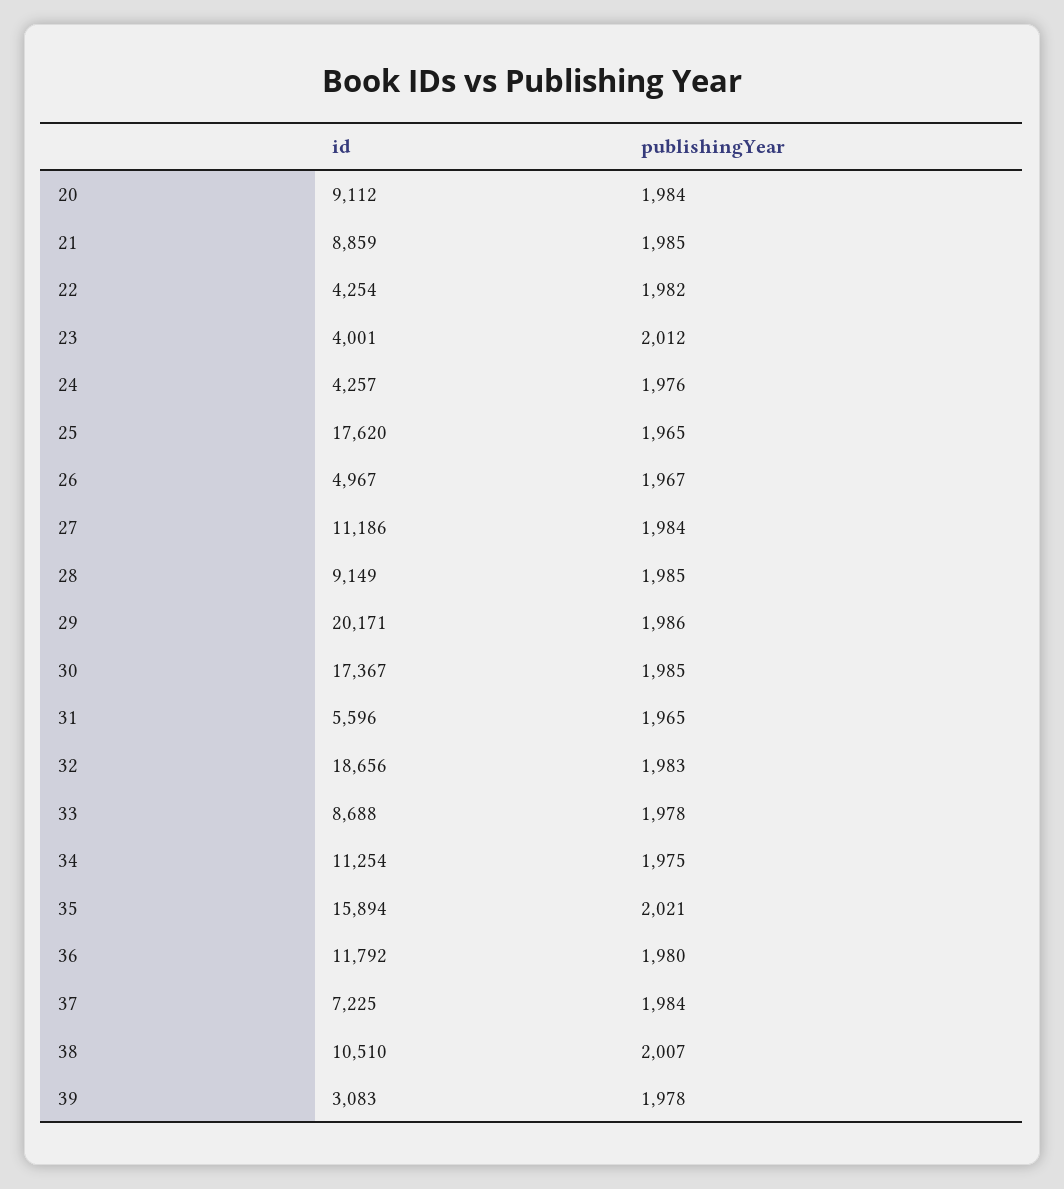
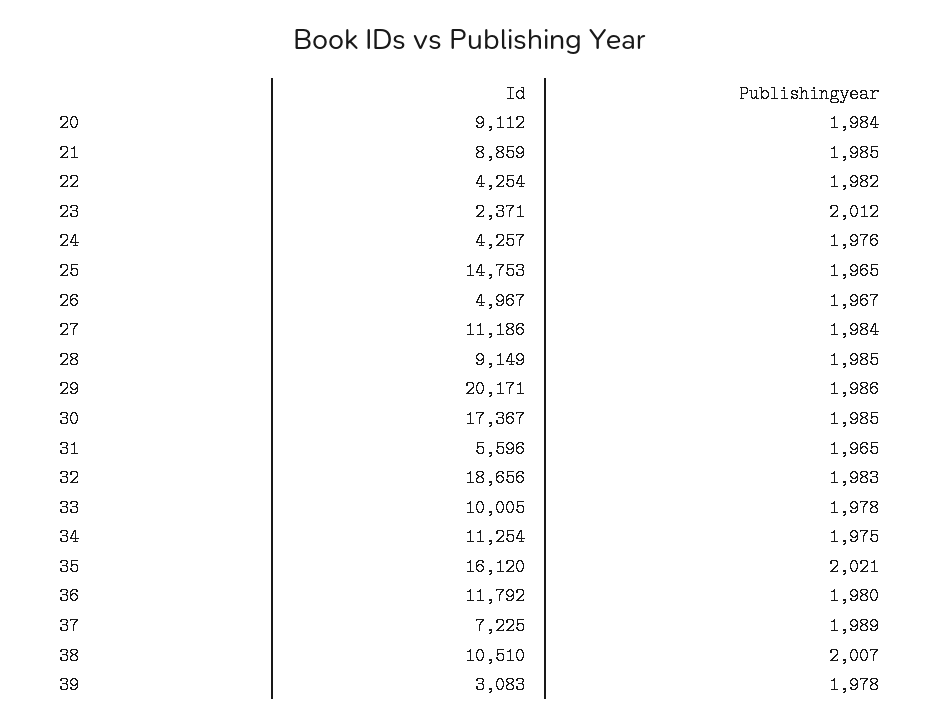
  {
    "id": {
      "20": 9112,
      "21": 8859,
      "22": 4254,
-     "23": 4001,
+     "23": 2371,
      "24": 4257,
-     "25": 17620,
+     "25": 14753,
      "26": 4967,
      "27": 11186,
      "28": 9149,
      "29": 20171,
      "30": 17367,
      "31": 5596,
      "32": 18656,
-     "33": 8688,
+     "33": 10005,
      "34": 11254,
-     "35": 15894,
+     "35": 16120,
      "36": 11792,
      "37": 7225,
      "38": 10510,
      "39": 3083
    },
    "publishingYear": {
      "20": 1984,
      "21": 1985,
      "22": 1982,
      "23": 2012,
      "24": 1976,
      "25": 1965,
      "26": 1967,
      "27": 1984,
      "28": 1985,
      "29": 1986,
      "30": 1985,
      "31": 1965,
      "32": 1983,
      "33": 1978,
      "34": 1975,
      "35": 2021,
      "36": 1980,
-     "37": 1984,
+     "37": 1989,
      "38": 2007,
      "39": 1978
    }
  }

